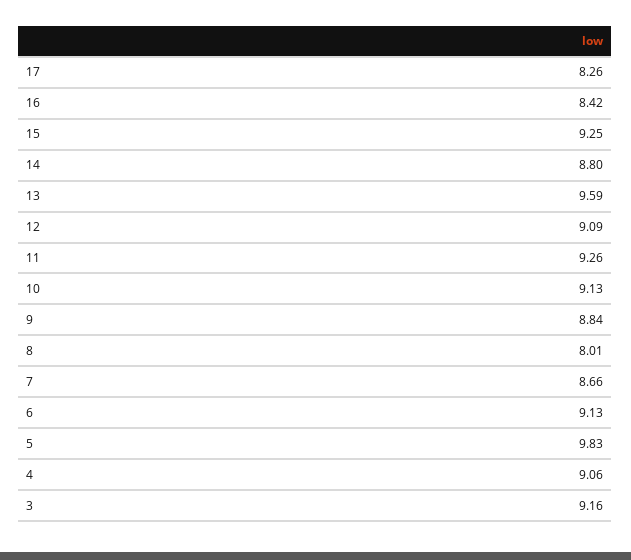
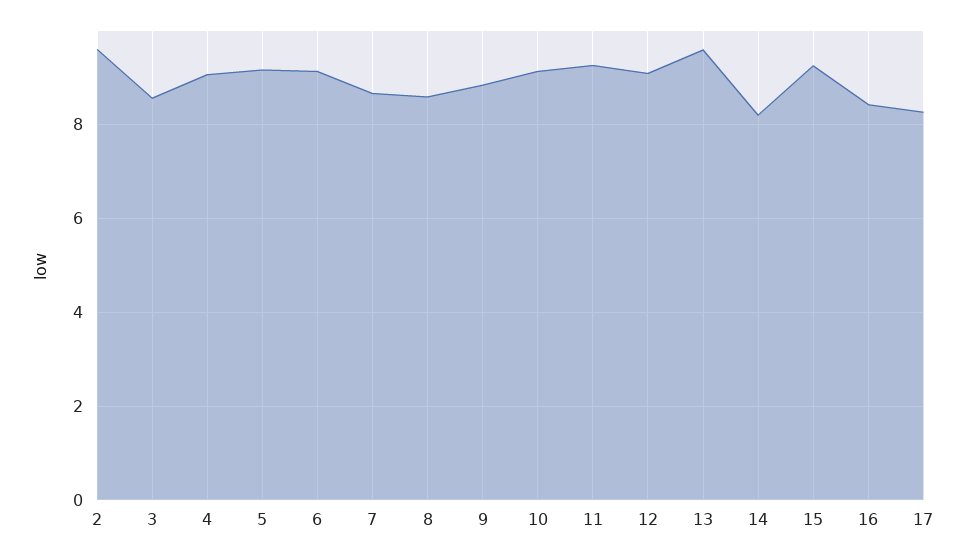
  {
    "17": 8.26,
    "16": 8.42,
    "15": 9.25,
-   "14": 8.8,
+   "14": 8.2,
    "13": 9.59,
    "12": 9.09,
    "11": 9.26,
    "10": 9.13,
    "9": 8.84,
-   "8": 8.01,
+   "8": 8.6,
    "7": 8.66,
    "6": 9.13,
-   "5": 9.83,
+   "5": 9.2,
    "4": 9.06,
-   "3": 9.16
+   "3": 8.6,
+   "2": 9.6
  }

